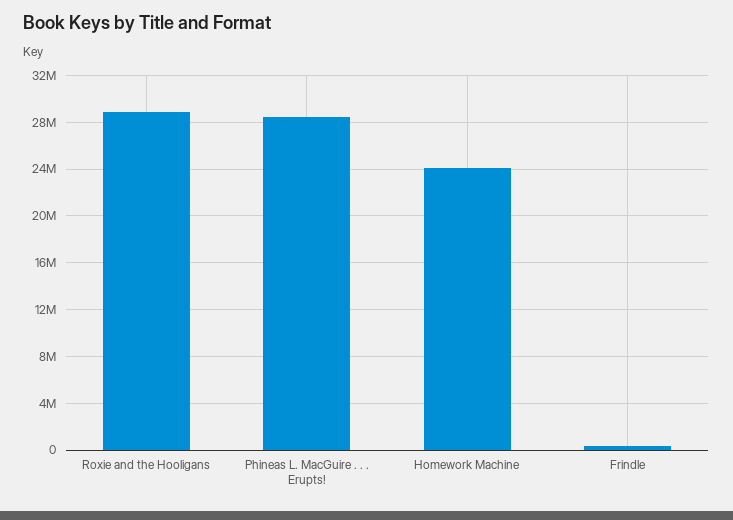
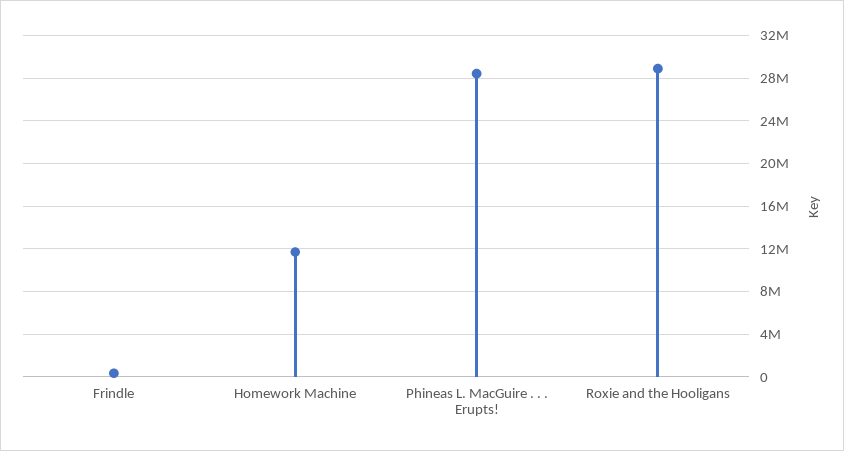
  {
    "Roxie and the Hooligans": 29000000,
    "Phineas L. MacGuire . . . Erupts!": 28000000,
-   "Homework Machine": 24000000,
+   "Homework Machine": 12000000,
    "Frindle": 0
  }

